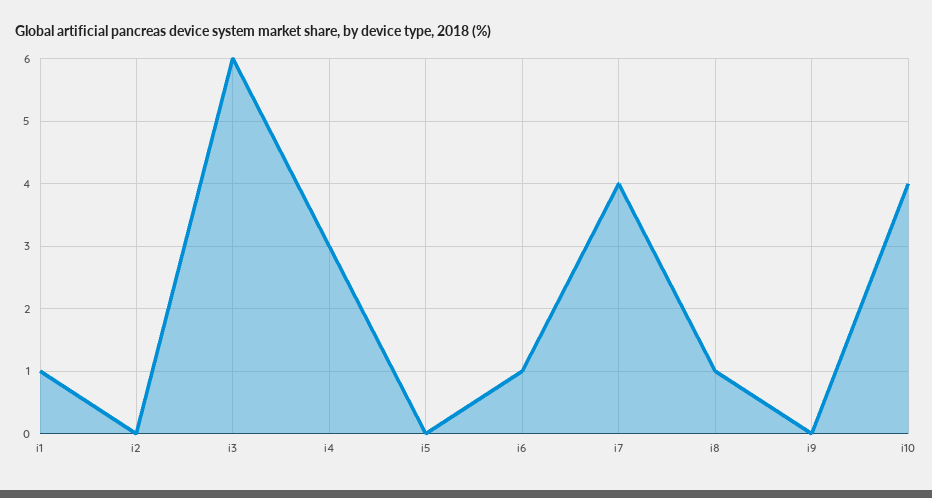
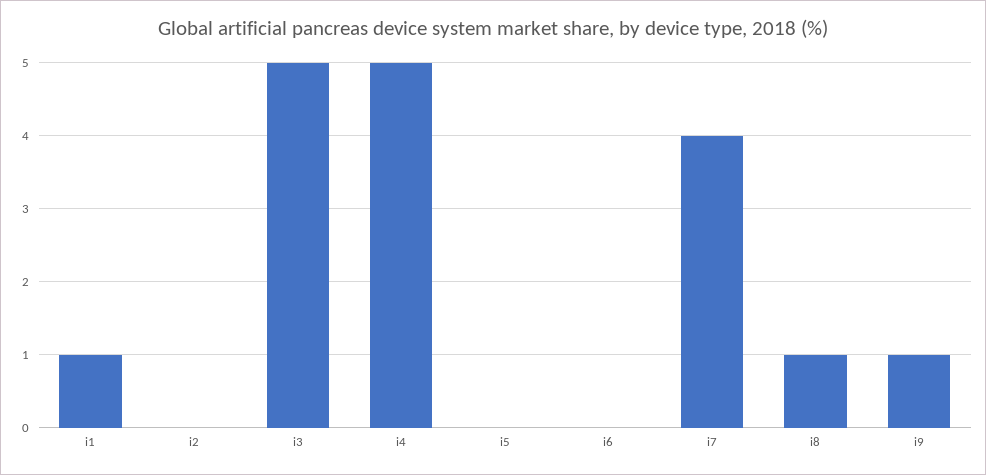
  {
    "i1": 1,
    "i2": 0,
-   "i3": 6,
+   "i3": 5,
-   "i4": 3,
+   "i4": 5,
    "i5": 0,
-   "i6": 1,
+   "i6": 0,
    "i7": 4,
    "i8": 1,
-   "i9": 0,
+   "i9": 1
-   "i10": 4
  }

